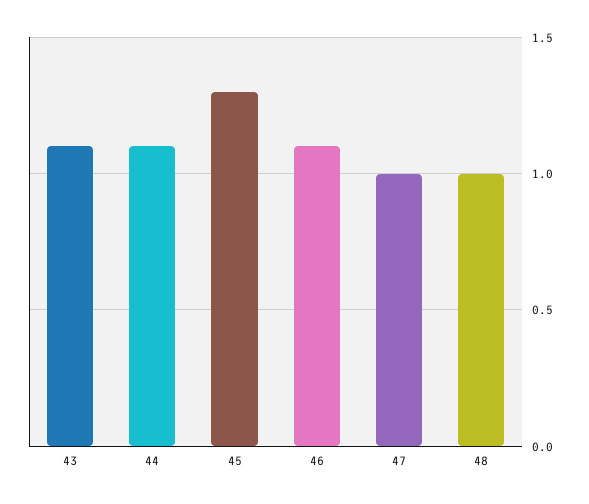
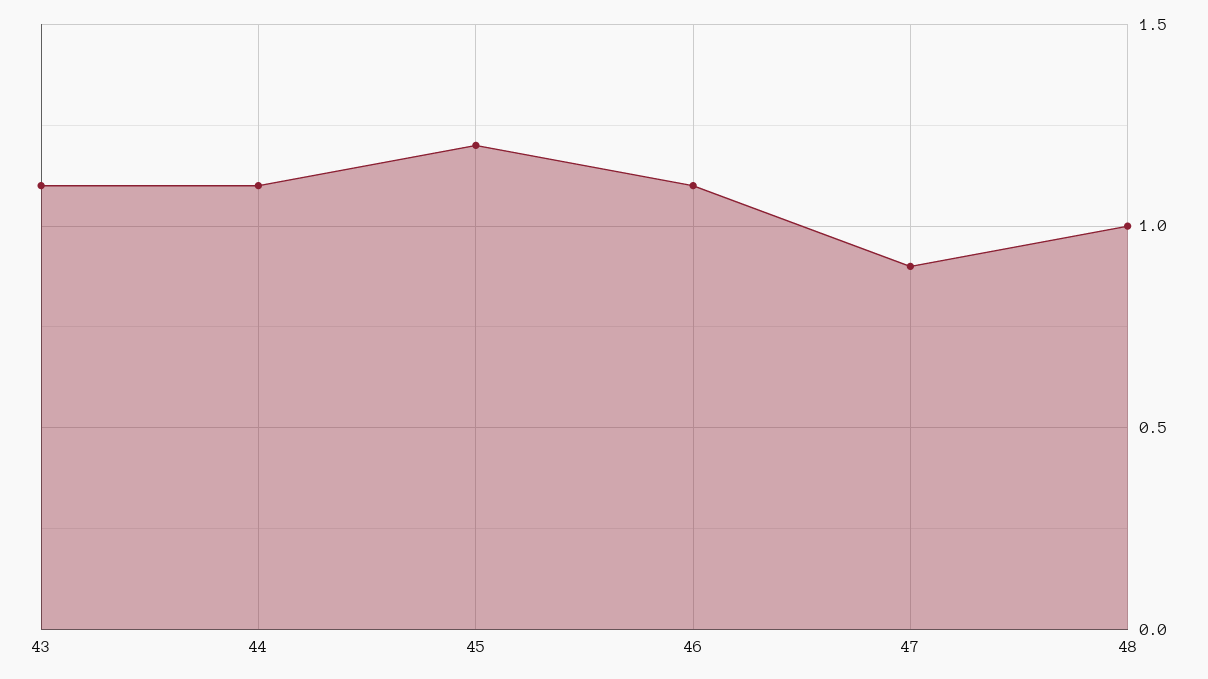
  {
    "43": 1.1,
    "44": 1.1,
-   "45": 1.3,
+   "45": 1.2,
    "46": 1.1,
-   "47": 1,
+   "47": 0.9,
    "48": 1
  }

